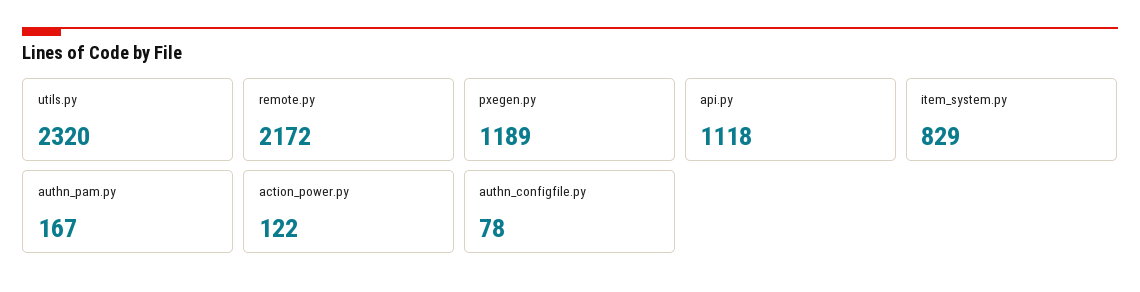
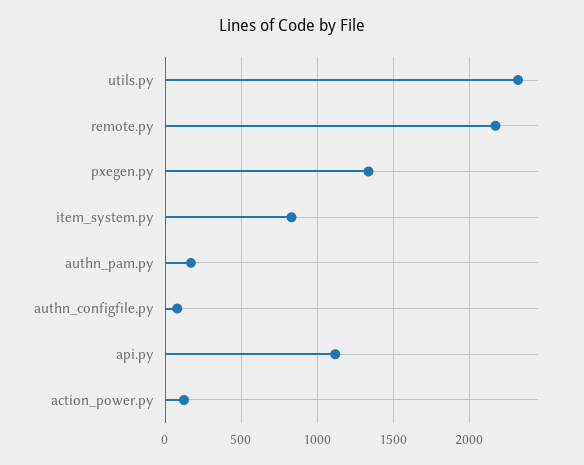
  {
    "utils.py": 2320,
    "remote.py": 2172,
-   "pxegen.py": 1189,
+   "pxegen.py": 1350,
    "api.py": 1118,
    "item_system.py": 829,
    "authn_pam.py": 167,
    "action_power.py": 122,
    "authn_configfile.py": 78
  }

